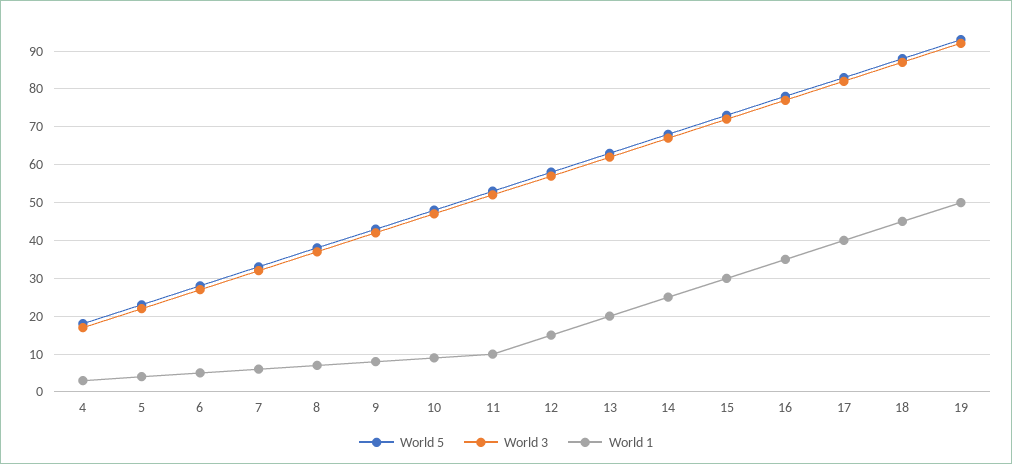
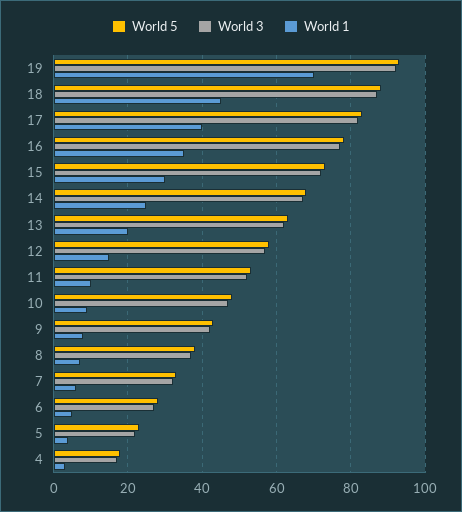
  {
    "World 5": {
      "4": 20,
      "5": 25,
      "6": 30,
      "7": 35,
      "8": 40,
      "9": 45,
      "10": 50,
      "11": 55,
      "12": 60,
      "13": 65,
      "14": 70,
      "15": 75,
      "16": 80,
      "17": 85,
      "18": 90,
      "19": 95
    },
    "World 3": {
      "4": 15,
      "5": 20,
      "6": 25,
      "7": 30,
      "8": 35,
      "9": 40,
      "10": 45,
      "11": 50,
      "12": 55,
      "13": 60,
      "14": 65,
      "15": 70,
      "16": 75,
      "17": 80,
      "18": 85,
      "19": 90
    },
    "World 1": {
      "4": 5,
      "5": 5,
      "6": 5,
      "7": 5,
      "8": 5,
      "9": 10,
      "10": 10,
      "11": 10,
      "12": 15,
      "13": 20,
      "14": 25,
      "15": 30,
      "16": 35,
      "17": 40,
      "18": 45,
-     "19": 50
+     "19": 70
    }
  }

